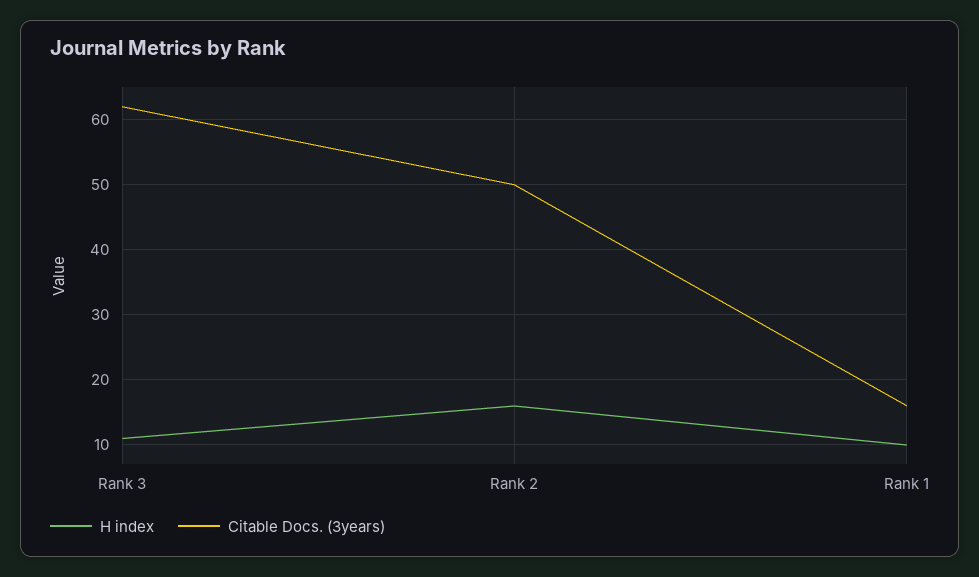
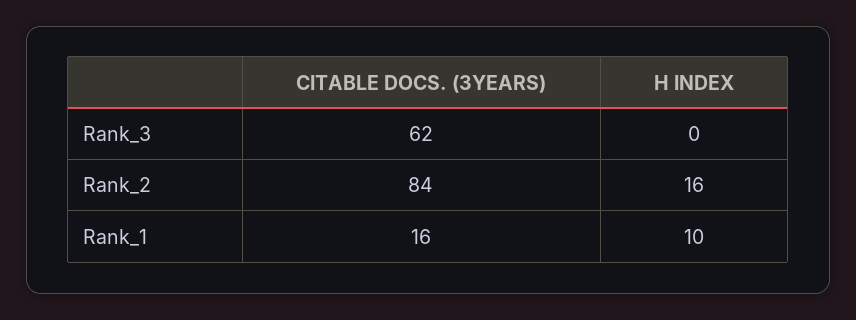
  {
    "H index": {
-     "Rank 3": 11,
+     "Rank 3": 0,
      "Rank 2": 16,
      "Rank 1": 10
    },
    "Citable Docs. (3years)": {
      "Rank 3": 62,
-     "Rank 2": 50,
+     "Rank 2": 84,
      "Rank 1": 16
    }
  }

